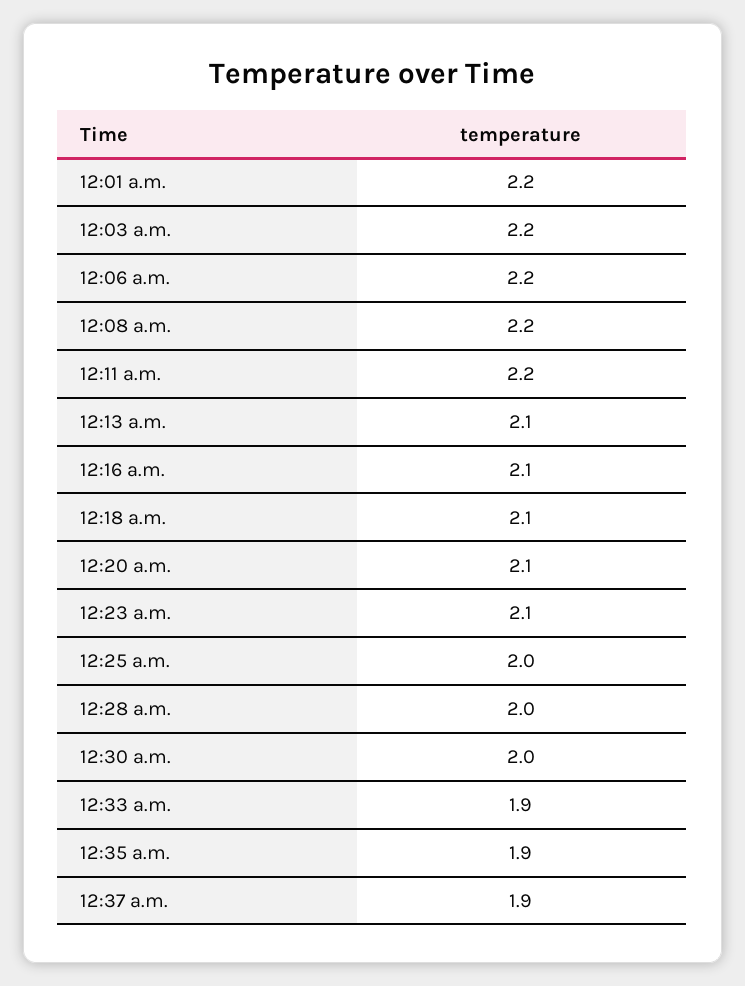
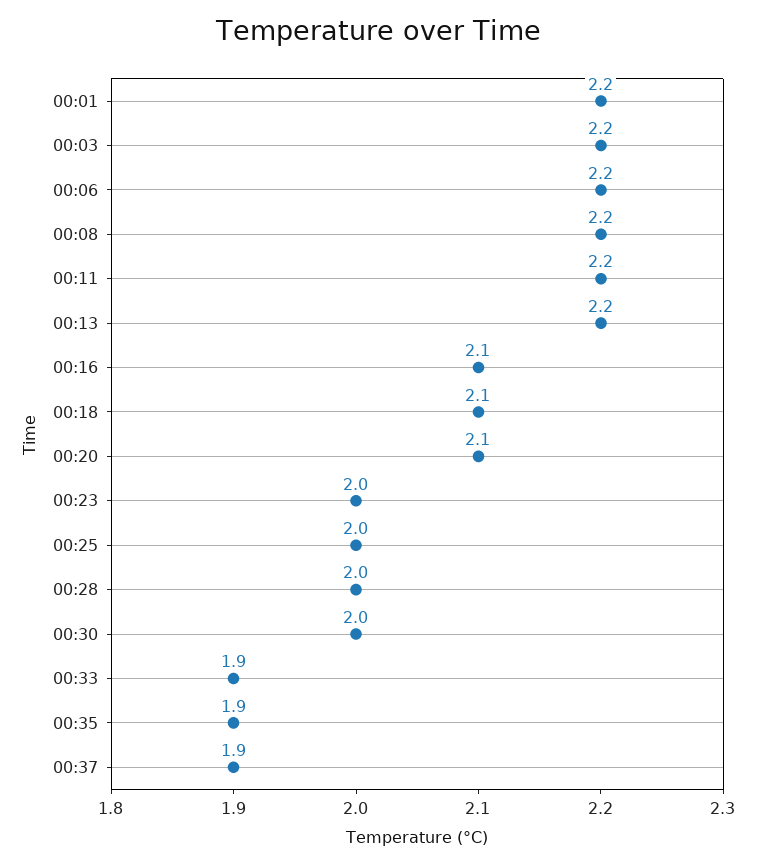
  {
    "12:01 a.m.": 2.2,
    "12:03 a.m.": 2.2,
    "12:06 a.m.": 2.2,
    "12:08 a.m.": 2.2,
    "12:11 a.m.": 2.2,
-   "12:13 a.m.": 2.1,
+   "12:13 a.m.": 2.2,
    "12:16 a.m.": 2.1,
    "12:18 a.m.": 2.1,
    "12:20 a.m.": 2.1,
-   "12:23 a.m.": 2.1,
+   "12:23 a.m.": 2,
    "12:25 a.m.": 2,
    "12:28 a.m.": 2,
    "12:30 a.m.": 2,
    "12:33 a.m.": 1.9,
    "12:35 a.m.": 1.9,
    "12:37 a.m.": 1.9
  }

